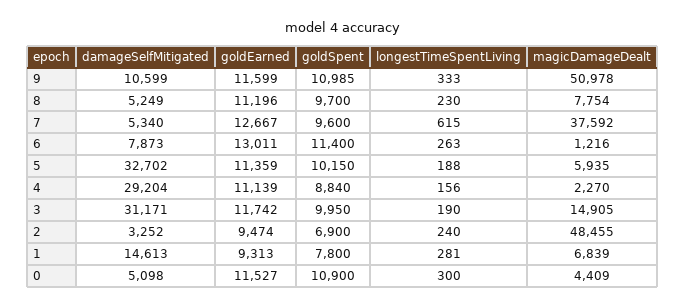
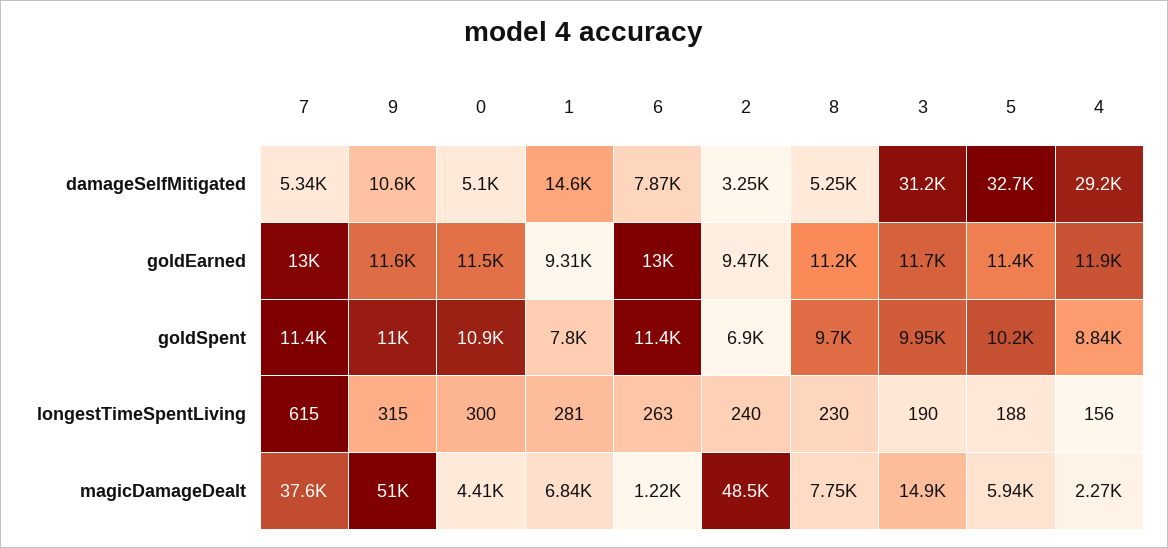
  {
    "damageSelfMitigated": {
      "9": 10599,
      "8": 5249,
      "7": 5340,
      "6": 7873,
      "5": 32702,
      "4": 29204,
      "3": 31171,
      "2": 3252,
      "1": 14613,
      "0": 5098
    },
    "goldEarned": {
      "9": 11599,
      "8": 11196,
-     "7": 12667,
+     "7": 13000,
      "6": 13011,
      "5": 11359,
-     "4": 11139,
+     "4": 11900,
      "3": 11742,
      "2": 9474,
      "1": 9313,
      "0": 11527
    },
    "goldSpent": {
      "9": 10985,
      "8": 9700,
-     "7": 9600,
+     "7": 11400,
      "6": 11400,
      "5": 10150,
      "4": 8840,
      "3": 9950,
      "2": 6900,
      "1": 7800,
      "0": 10900
    },
    "longestTimeSpentLiving": {
-     "9": 333,
+     "9": 315,
      "8": 230,
      "7": 615,
      "6": 263,
      "5": 188,
      "4": 156,
      "3": 190,
      "2": 240,
      "1": 281,
      "0": 300
    },
    "magicDamageDealt": {
      "9": 50978,
      "8": 7754,
      "7": 37592,
      "6": 1216,
      "5": 5935,
      "4": 2270,
      "3": 14905,
      "2": 48455,
      "1": 6839,
      "0": 4409
    }
  }

